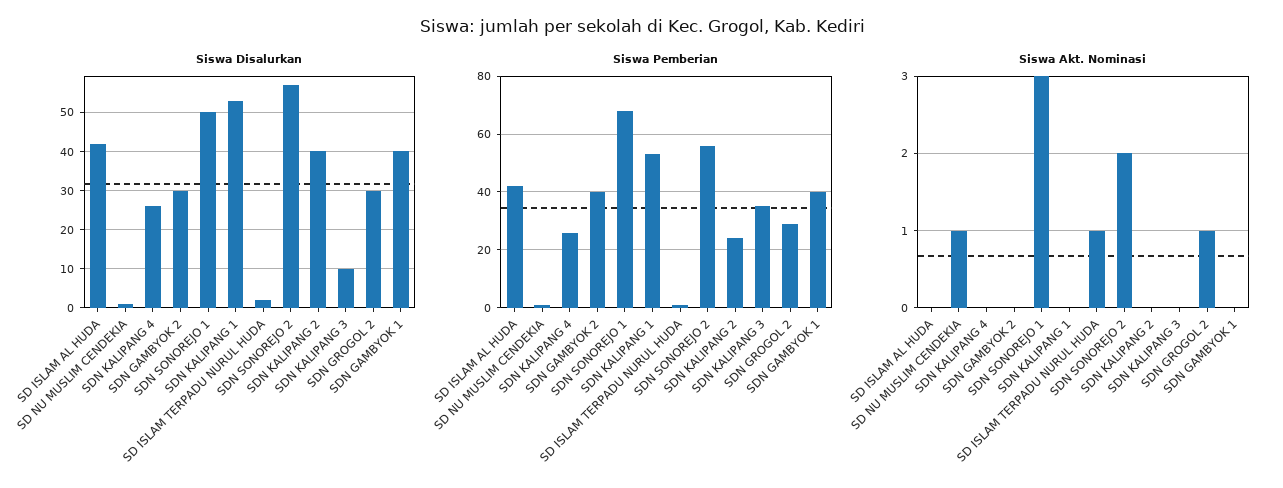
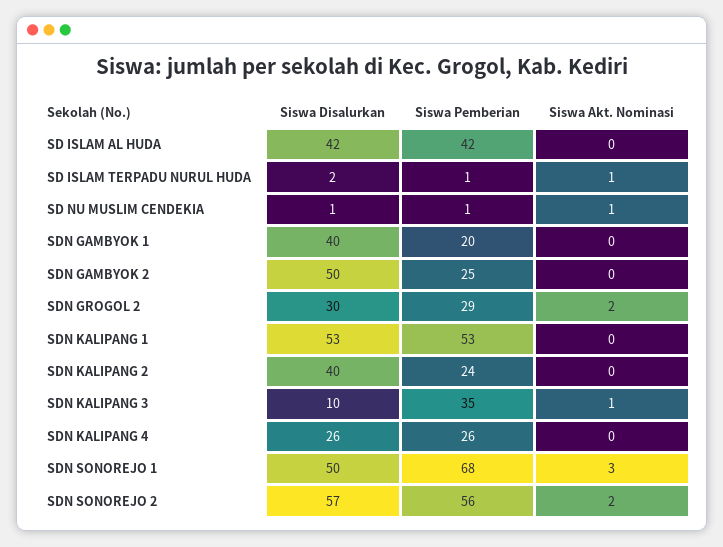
  {
    "Siswa Disalurkan": {
      "SD ISLAM AL HUDA": 42,
      "SD NU MUSLIM CENDEKIA": 1,
      "SDN KALIPANG 4": 26,
-     "SDN GAMBYOK 2": 30,
+     "SDN GAMBYOK 2": 50,
      "SDN SONOREJO 1": 50,
      "SDN KALIPANG 1": 53,
      "SD ISLAM TERPADU NURUL HUDA": 2,
      "SDN SONOREJO 2": 57,
      "SDN KALIPANG 2": 40,
      "SDN KALIPANG 3": 10,
      "SDN GROGOL 2": 30,
      "SDN GAMBYOK 1": 40
    },
    "Siswa Pemberian": {
      "SD ISLAM AL HUDA": 42,
      "SD NU MUSLIM CENDEKIA": 1,
      "SDN KALIPANG 4": 26,
-     "SDN GAMBYOK 2": 40,
+     "SDN GAMBYOK 2": 25,
      "SDN SONOREJO 1": 68,
      "SDN KALIPANG 1": 53,
      "SD ISLAM TERPADU NURUL HUDA": 1,
      "SDN SONOREJO 2": 56,
      "SDN KALIPANG 2": 24,
      "SDN KALIPANG 3": 35,
      "SDN GROGOL 2": 29,
-     "SDN GAMBYOK 1": 40
+     "SDN GAMBYOK 1": 20
    },
    "Siswa Akt. Nominasi": {
      "SD ISLAM AL HUDA": 0,
      "SD NU MUSLIM CENDEKIA": 1,
      "SDN KALIPANG 4": 0,
      "SDN GAMBYOK 2": 0,
      "SDN SONOREJO 1": 3,
      "SDN KALIPANG 1": 0,
      "SD ISLAM TERPADU NURUL HUDA": 1,
      "SDN SONOREJO 2": 2,
      "SDN KALIPANG 2": 0,
-     "SDN KALIPANG 3": 0,
+     "SDN KALIPANG 3": 1,
-     "SDN GROGOL 2": 1,
+     "SDN GROGOL 2": 2,
      "SDN GAMBYOK 1": 0
    }
  }

